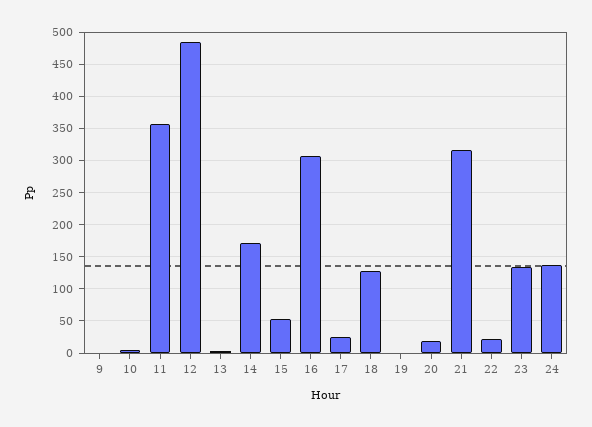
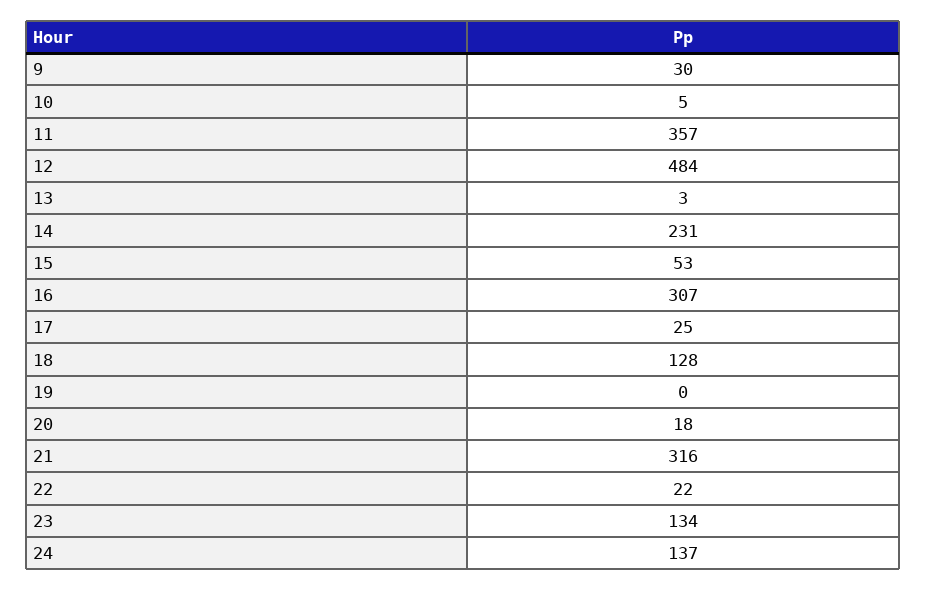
  {
-   "9": 0,
+   "9": 30,
    "10": 5,
    "11": 357,
    "12": 484,
    "13": 3,
-   "14": 170,
+   "14": 231,
    "15": 53,
    "16": 307,
    "17": 25,
    "18": 128,
    "19": 0,
    "20": 18,
    "21": 316,
    "22": 22,
    "23": 134,
    "24": 137
  }

